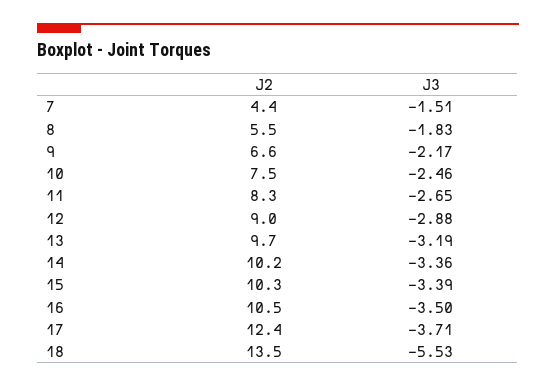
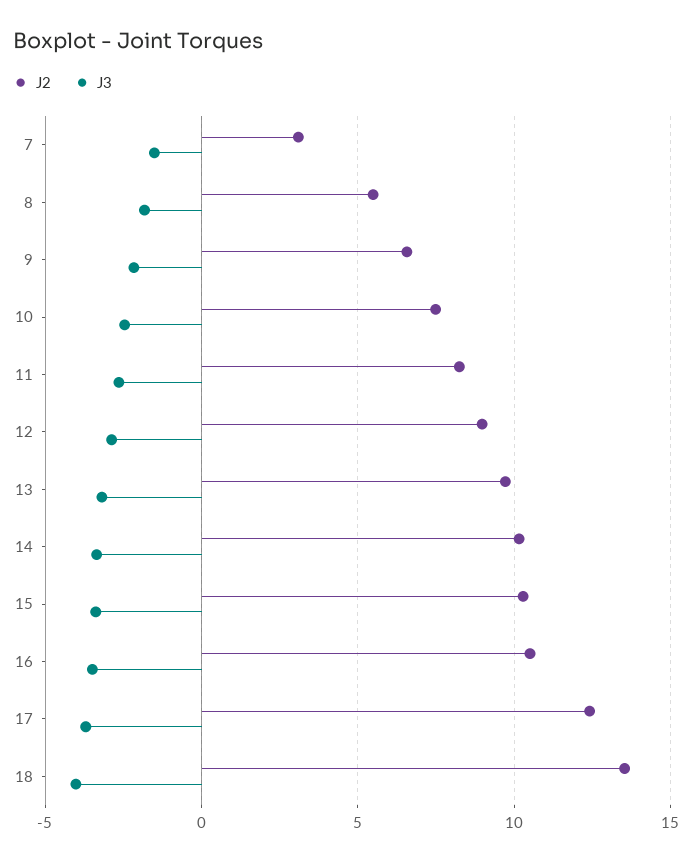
  {
    "J2": {
-     "7": 4.4,
+     "7": 3,
      "8": 5.5,
      "9": 6.6,
      "10": 7.5,
      "11": 8.3,
      "12": 9,
      "13": 9.7,
      "14": 10.2,
      "15": 10.3,
      "16": 10.5,
      "17": 12.4,
      "18": 13.5
    },
    "J3": {
      "7": -1.51,
      "8": -1.83,
      "9": -2.17,
      "10": -2.46,
      "11": -2.65,
      "12": -2.88,
      "13": -3.19,
      "14": -3.36,
      "15": -3.39,
      "16": -3.5,
      "17": -3.71,
-     "18": -5.53
+     "18": -4
    }
  }

